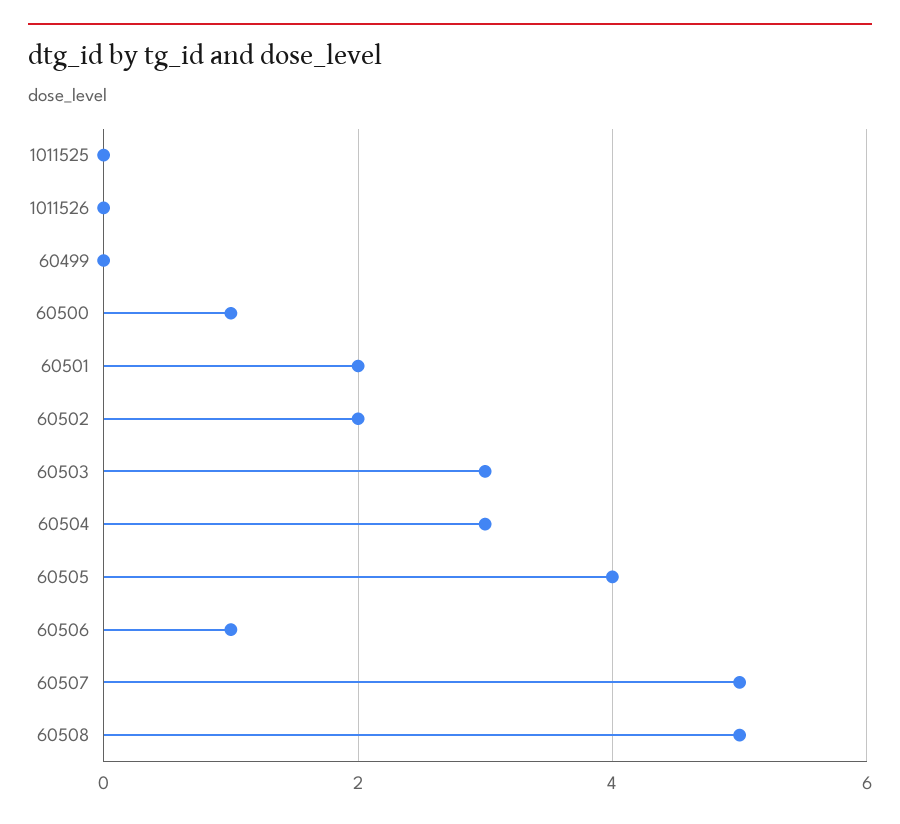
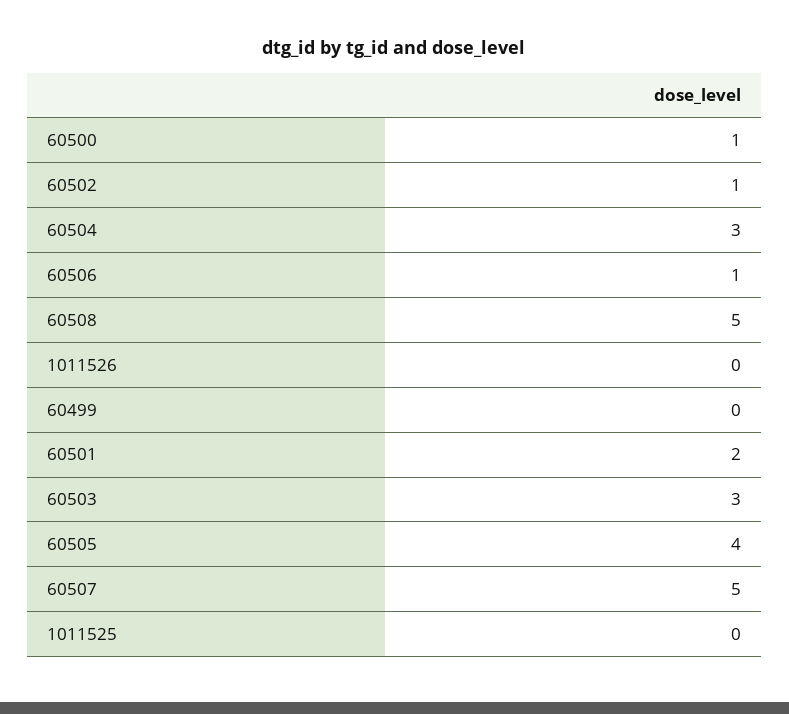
  {
    "1011525": 0,
    "1011526": 0,
    "60499": 0,
    "60500": 1,
    "60501": 2,
-   "60502": 2,
+   "60502": 1,
    "60503": 3,
    "60504": 3,
    "60505": 4,
    "60506": 1,
    "60507": 5,
    "60508": 5
  }

